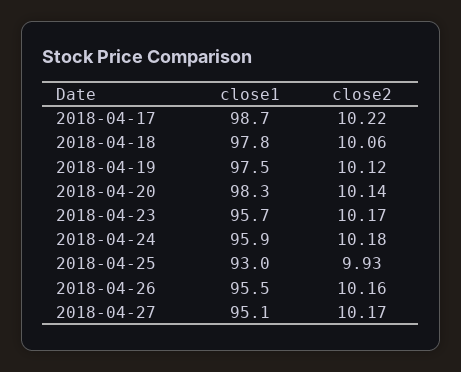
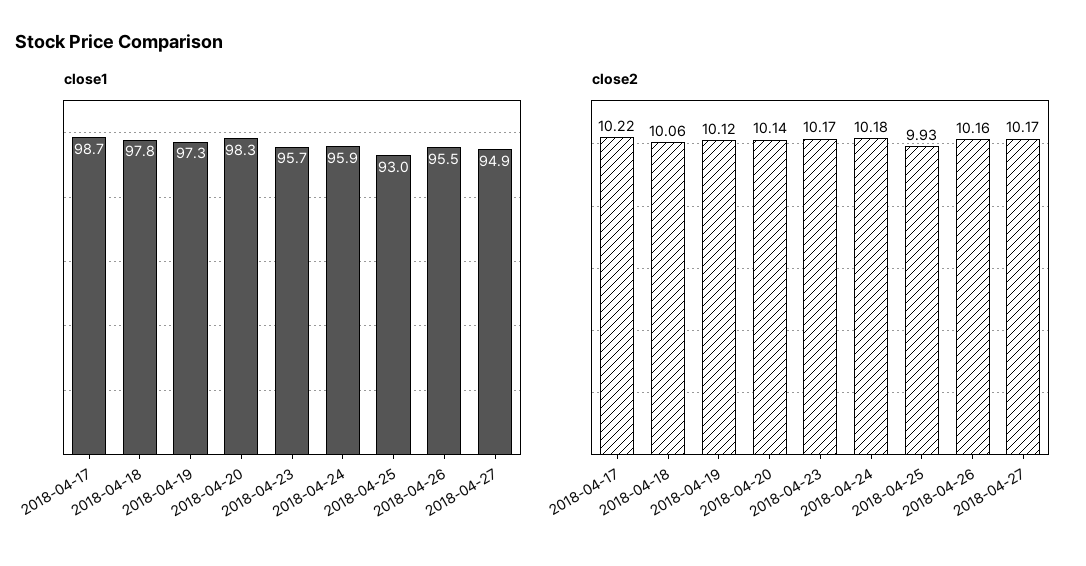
  {
    "close1": {
      "2018-04-17": 98.7,
      "2018-04-18": 97.8,
-     "2018-04-19": 97.5,
+     "2018-04-19": 97.3,
      "2018-04-20": 98.3,
      "2018-04-23": 95.7,
      "2018-04-24": 95.9,
      "2018-04-25": 93,
      "2018-04-26": 95.5,
-     "2018-04-27": 95.1
+     "2018-04-27": 94.9
    },
    "close2": {
      "2018-04-17": 10.22,
      "2018-04-18": 10.06,
      "2018-04-19": 10.12,
      "2018-04-20": 10.14,
      "2018-04-23": 10.17,
      "2018-04-24": 10.18,
      "2018-04-25": 9.93,
      "2018-04-26": 10.16,
      "2018-04-27": 10.17
    }
  }

